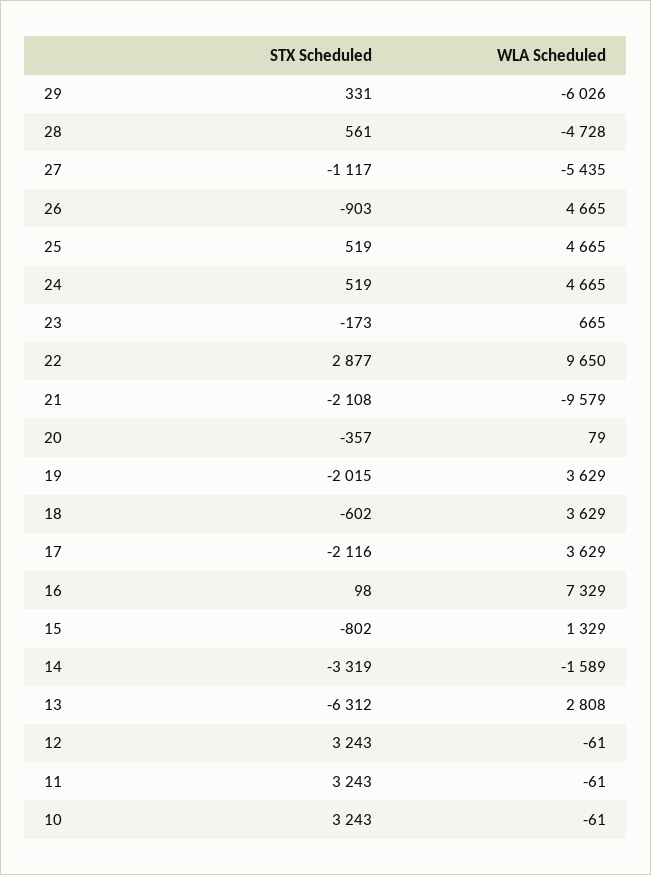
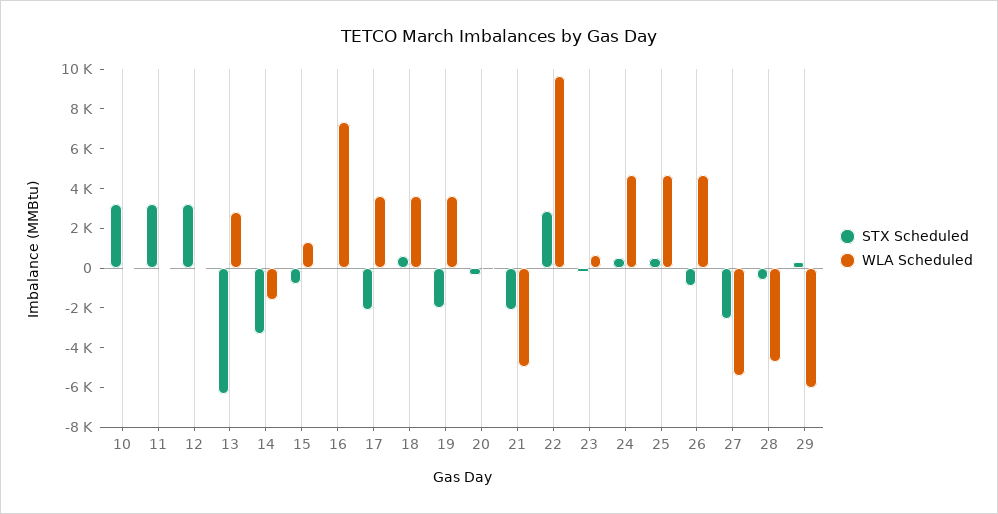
  {
    "STX Scheduled": {
      "29": 331,
-     "28": 561,
+     "28": -500,
-     "27": -1117,
+     "27": -2500,
      "26": -903,
      "25": 519,
      "24": 519,
      "23": -173,
      "22": 2877,
      "21": -2108,
      "20": -357,
      "19": -2015,
-     "18": -602,
+     "18": 500,
      "17": -2116,
      "16": 98,
      "15": -802,
      "14": -3319,
      "13": -6312,
      "12": 3243,
      "11": 3243,
      "10": 3243
    },
    "WLA Scheduled": {
      "29": -6026,
      "28": -4728,
      "27": -5435,
      "26": 4665,
      "25": 4665,
      "24": 4665,
      "23": 665,
      "22": 9650,
-     "21": -9579,
+     "21": -5000,
      "20": 79,
      "19": 3629,
      "18": 3629,
      "17": 3629,
      "16": 7329,
      "15": 1329,
      "14": -1589,
      "13": 2808,
      "12": -61,
      "11": -61,
      "10": -61
    }
  }

